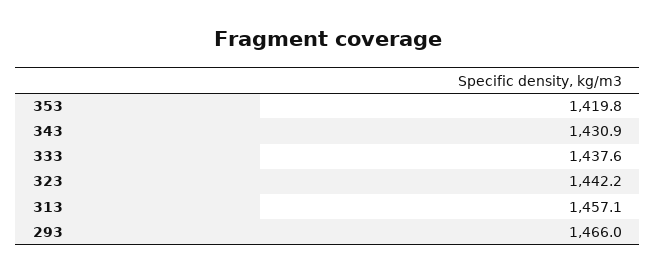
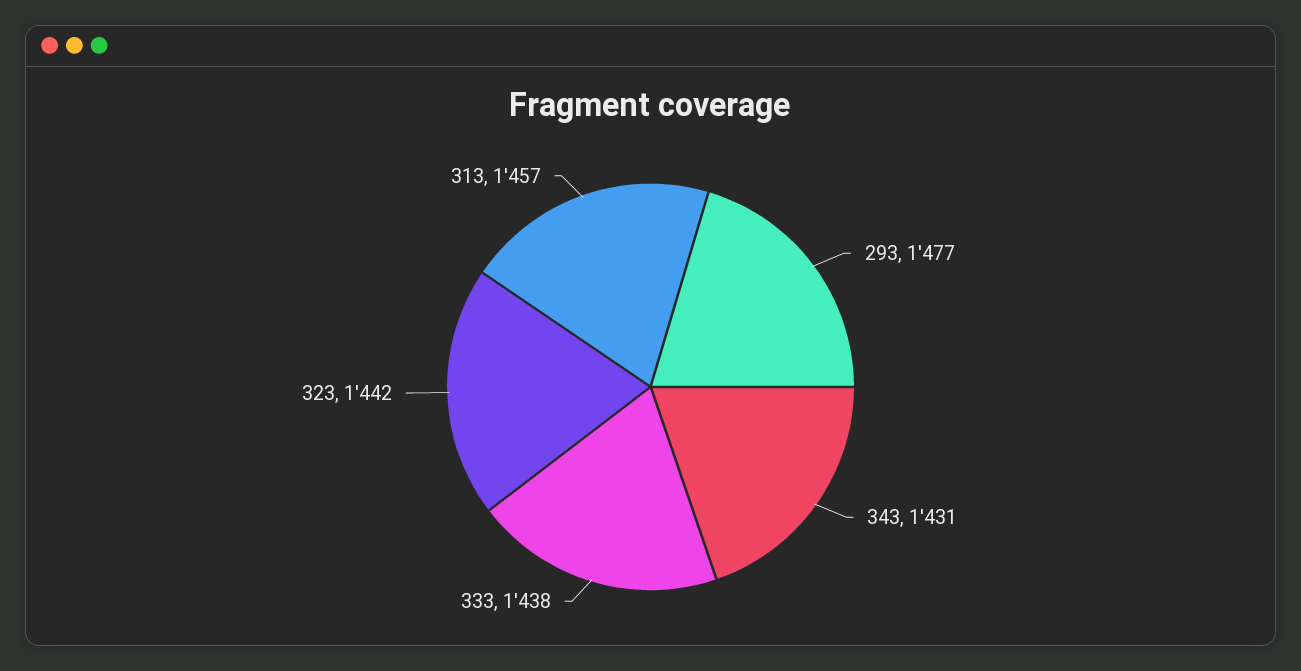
  {
-   "353": 1419.8,
    "343": 1430.9,
    "333": 1437.6,
    "323": 1442.2,
    "313": 1457.1,
-   "293": 1466
+   "293": 1477
  }

